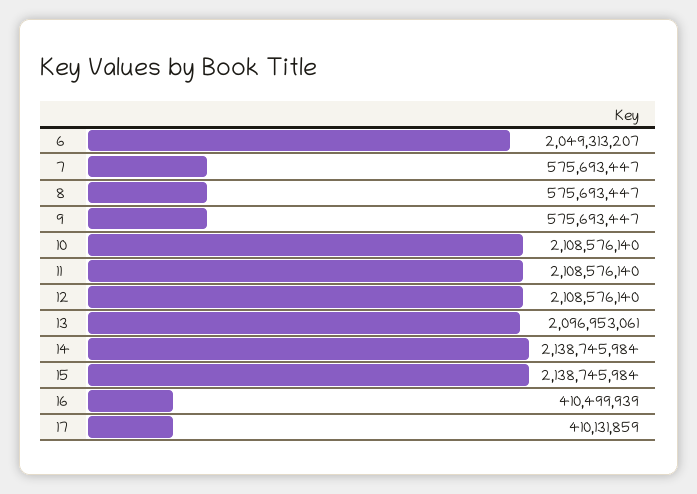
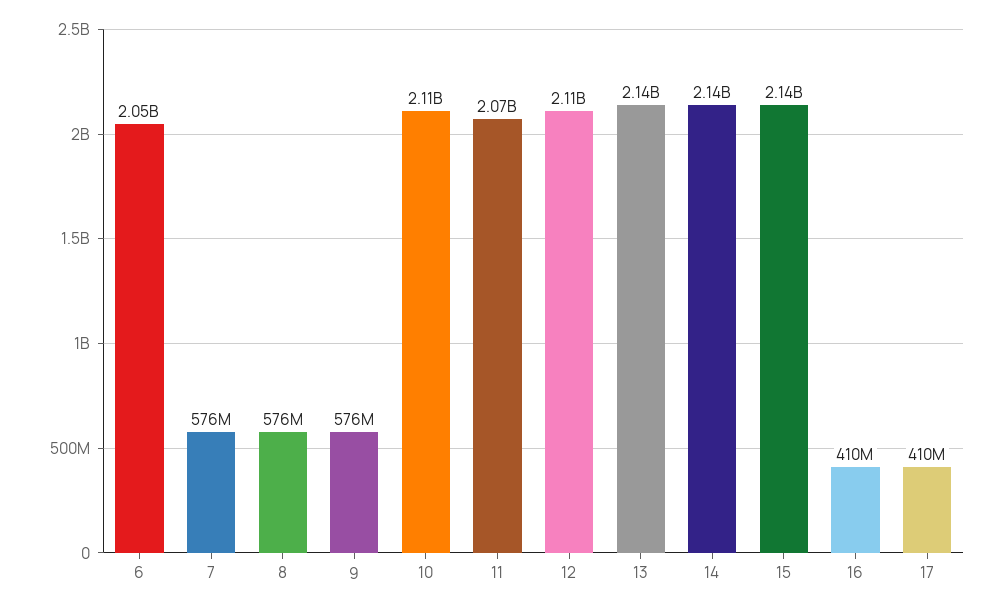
  {
    "6": 2049313207,
    "7": 575693447,
    "8": 575693447,
    "9": 575693447,
    "10": 2108576140,
-   "11": 2108576140,
+   "11": 2070000000,
    "12": 2108576140,
-   "13": 2096953061,
+   "13": 2140000000,
    "14": 2138745984,
    "15": 2138745984,
    "16": 410499939,
    "17": 410131859
  }

